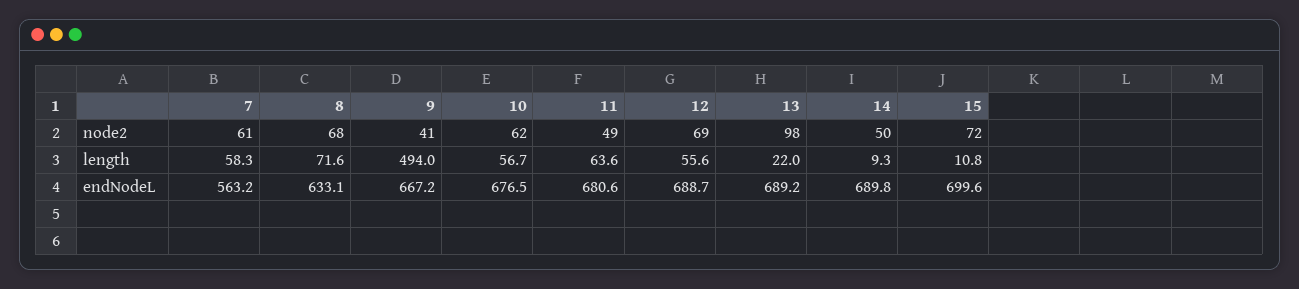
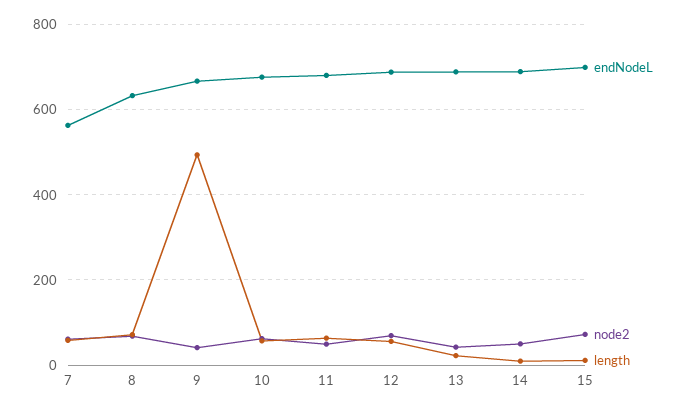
  {
    "node2": {
      "7": 61,
      "8": 68,
      "9": 41,
      "10": 62,
      "11": 49,
      "12": 69,
-     "13": 98,
+     "13": 40,
      "14": 50,
      "15": 72
    },
    "length": {
      "7": 58.3,
      "8": 71.6,
      "9": 494,
      "10": 56.7,
      "11": 63.6,
      "12": 55.6,
      "13": 22,
      "14": 9.3,
      "15": 10.8
    },
    "endNodeL": {
      "7": 563.2,
      "8": 633.1,
      "9": 667.2,
      "10": 676.5,
      "11": 680.6,
      "12": 688.7,
      "13": 689.2,
      "14": 689.8,
      "15": 699.6
    }
  }

